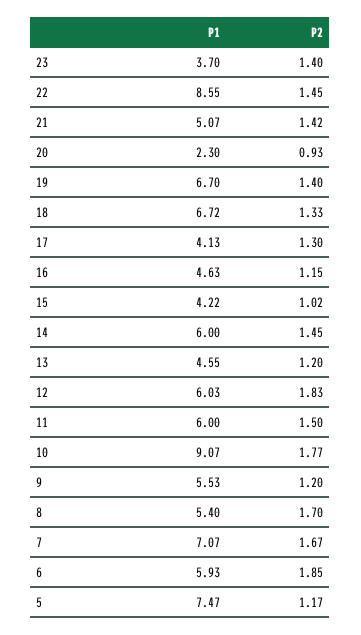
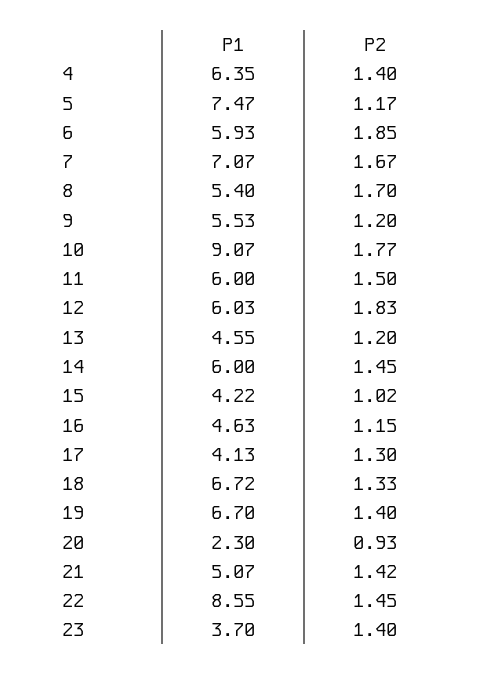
  {
    "P1": {
      "23": 3.7,
      "22": 8.55,
      "21": 5.07,
      "20": 2.3,
      "19": 6.7,
      "18": 6.72,
      "17": 4.13,
      "16": 4.63,
      "15": 4.22,
      "14": 6,
      "13": 4.55,
      "12": 6.03,
      "11": 6,
      "10": 9.07,
      "9": 5.53,
      "8": 5.4,
      "7": 7.07,
      "6": 5.93,
-     "5": 7.47
+     "5": 7.47,
+     "4": 6.35
    },
    "P2": {
      "23": 1.4,
      "22": 1.45,
      "21": 1.42,
      "20": 0.93,
      "19": 1.4,
      "18": 1.33,
      "17": 1.3,
      "16": 1.15,
      "15": 1.02,
      "14": 1.45,
      "13": 1.2,
      "12": 1.83,
      "11": 1.5,
      "10": 1.77,
      "9": 1.2,
      "8": 1.7,
      "7": 1.67,
      "6": 1.85,
-     "5": 1.17
+     "5": 1.17,
+     "4": 1.4
    }
  }

